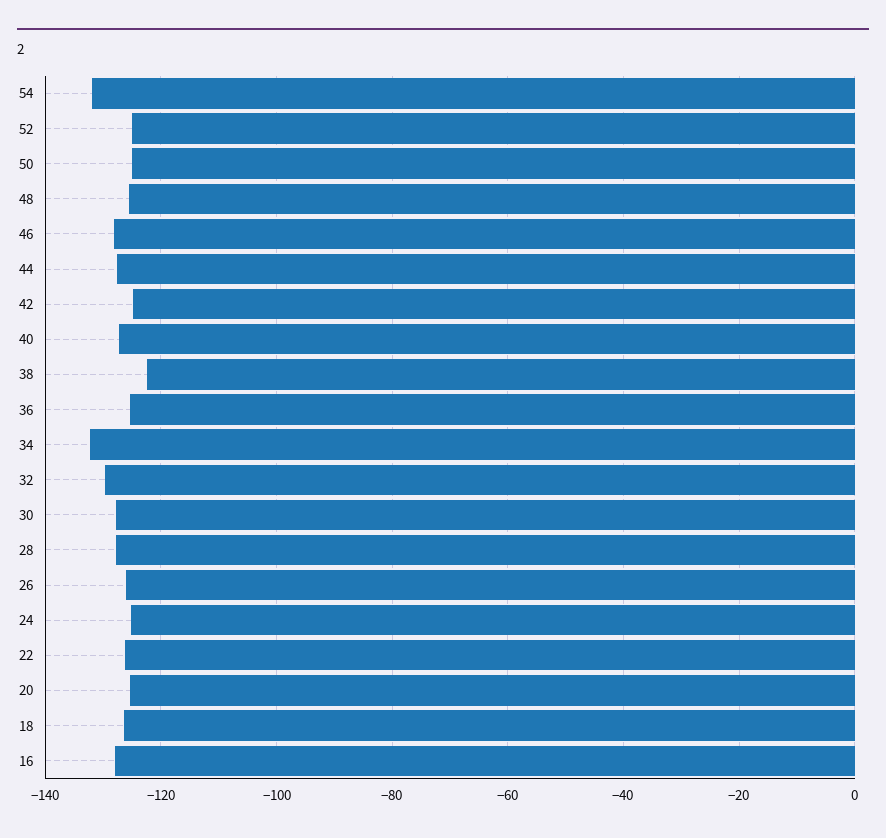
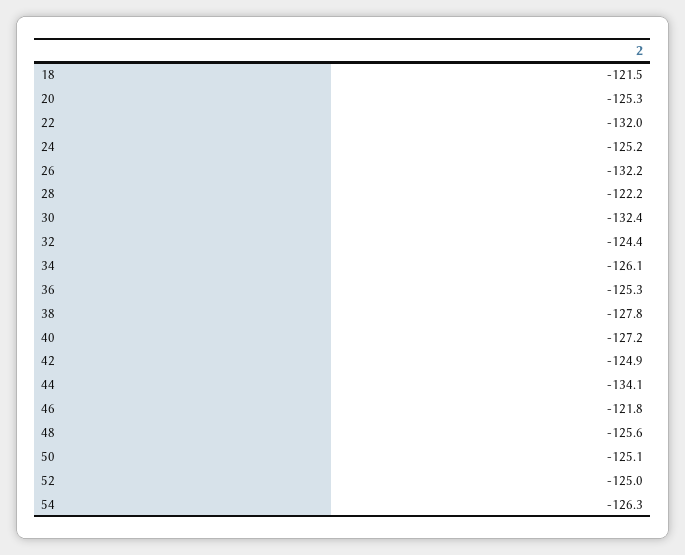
  {
-   "54": -132,
+   "54": -126.3,
    "52": -125,
    "50": -125.1,
    "48": -125.6,
-   "46": -128,
+   "46": -121.8,
-   "44": -128,
+   "44": -134.1,
    "42": -124.9,
    "40": -127.2,
-   "38": -122,
+   "38": -127.8,
    "36": -125.3,
-   "34": -132,
+   "34": -126.1,
-   "32": -130,
+   "32": -124.4,
-   "30": -128,
+   "30": -132.4,
-   "28": -128,
+   "28": -122.2,
-   "26": -126,
+   "26": -132.2,
    "24": -125.2,
-   "22": -126,
+   "22": -132,
    "20": -125.3,
-   "18": -126,
+   "18": -121.5
-   "16": -128
  }

